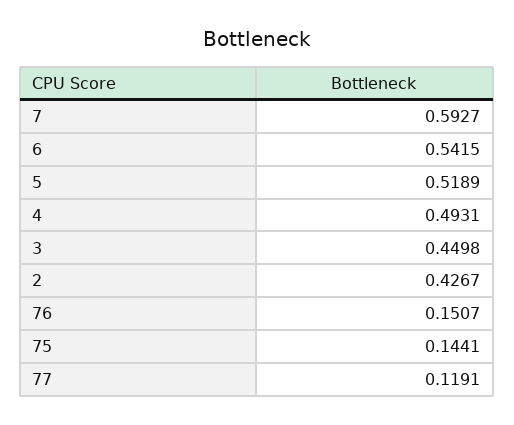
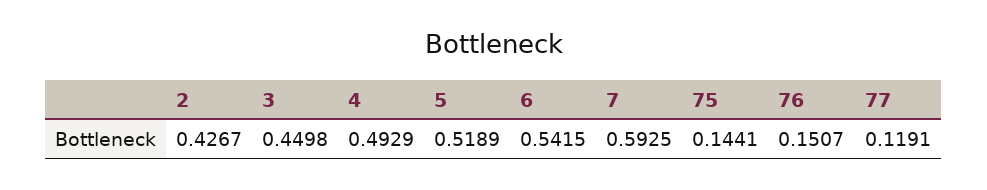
  {
-   "7": 0.5927,
+   "7": 0.5925,
    "6": 0.5415,
    "5": 0.5189,
-   "4": 0.4931,
+   "4": 0.4929,
    "3": 0.4498,
    "2": 0.4267,
    "76": 0.1507,
    "75": 0.1441,
    "77": 0.1191
  }

